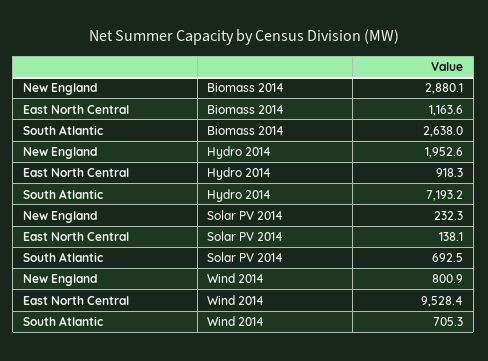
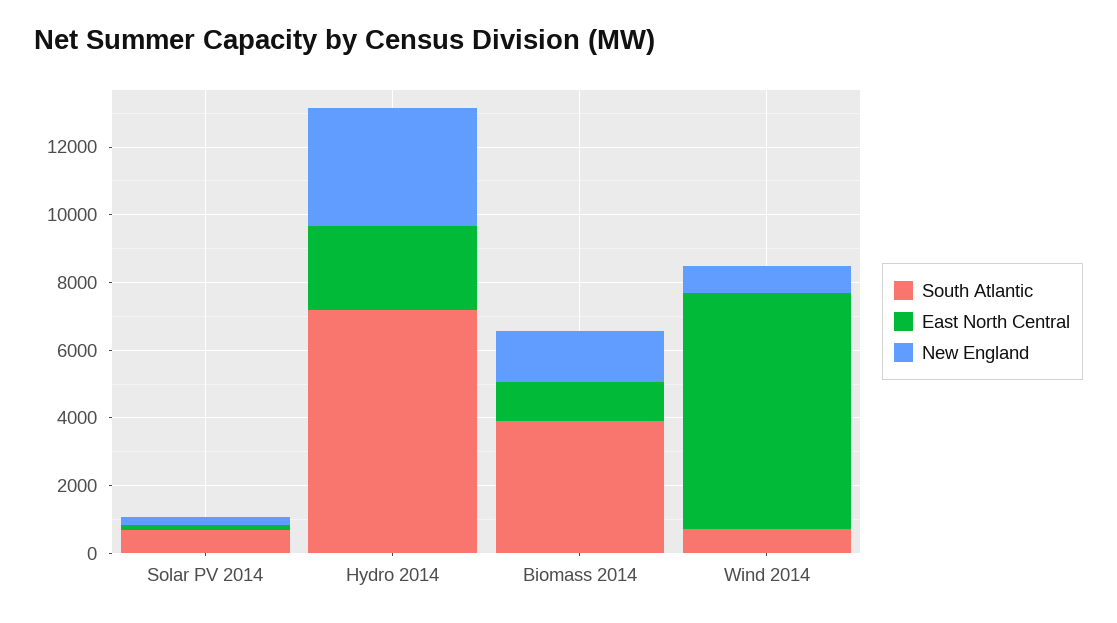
  {
    "New England": {
-     "Biomass 2014": 2880.1,
+     "Biomass 2014": 1500,
-     "Hydro 2014": 1952.6,
+     "Hydro 2014": 3500,
      "Solar PV 2014": 232.3,
      "Wind 2014": 800.9
    },
    "East North Central": {
      "Biomass 2014": 1163.6,
-     "Hydro 2014": 918.3,
+     "Hydro 2014": 2500,
      "Solar PV 2014": 138.1,
-     "Wind 2014": 9528.4
+     "Wind 2014": 7000
    },
    "South Atlantic": {
-     "Biomass 2014": 2638,
+     "Biomass 2014": 4000,
      "Hydro 2014": 7193.2,
      "Solar PV 2014": 692.5,
      "Wind 2014": 705.3
    }
  }

